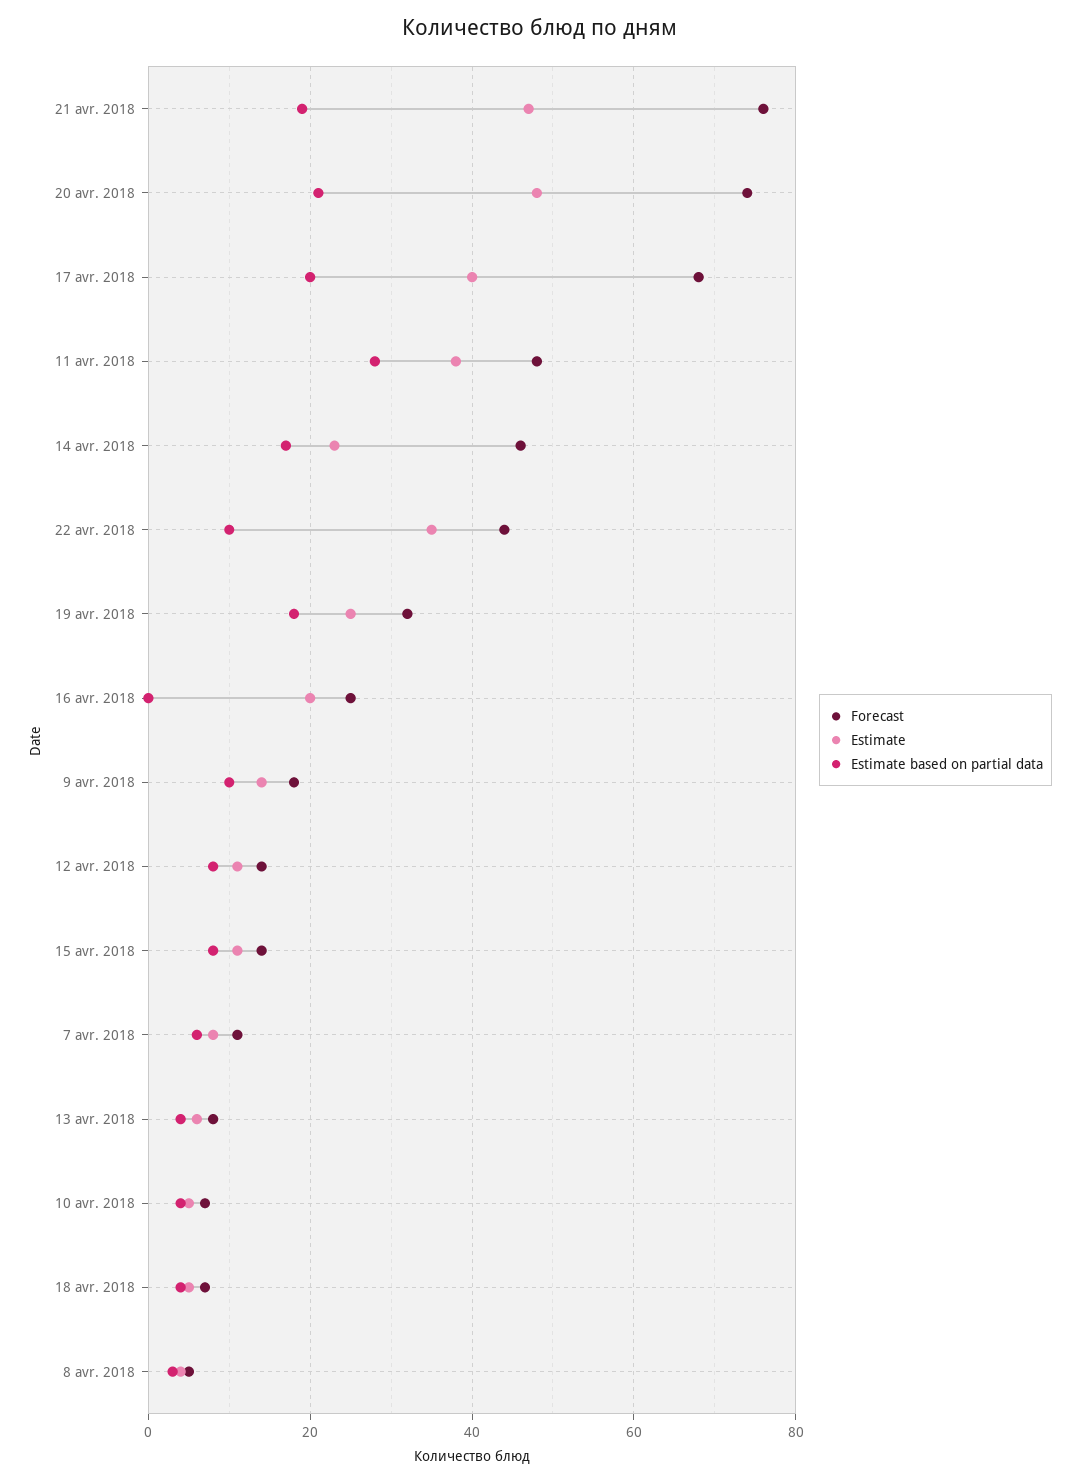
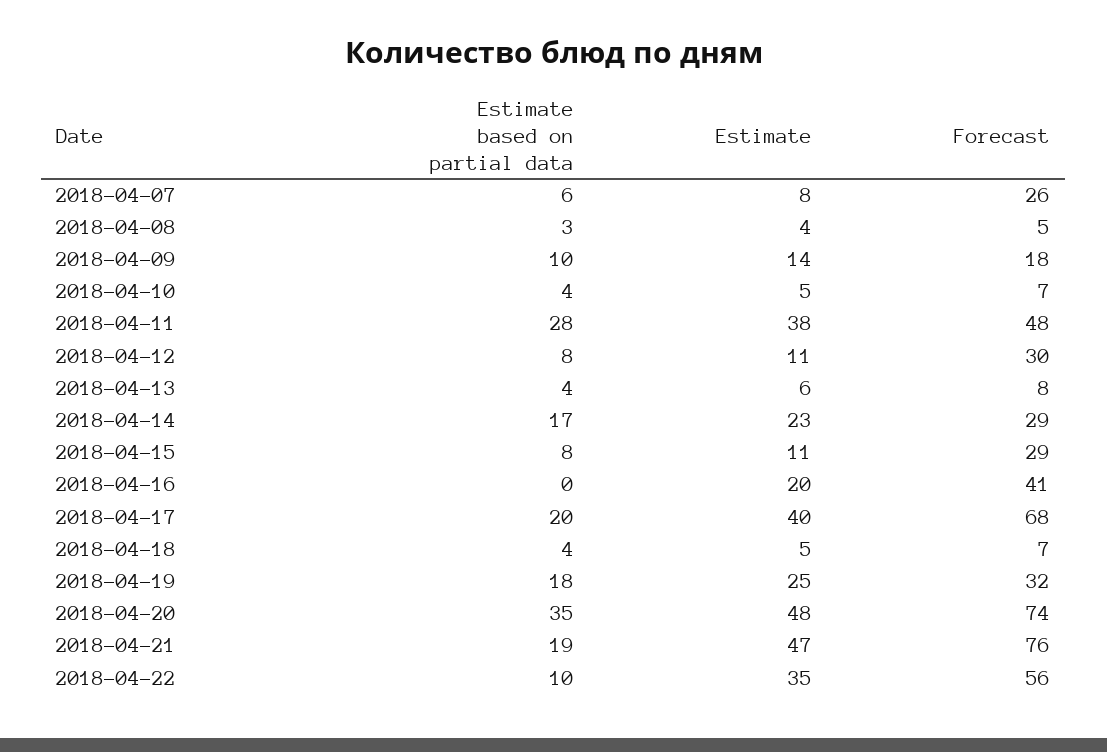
  {
    "Forecast": {
      "21 avr. 2018": 76,
      "20 avr. 2018": 74,
      "17 avr. 2018": 68,
      "11 avr. 2018": 48,
-     "14 avr. 2018": 45,
+     "14 avr. 2018": 29,
-     "22 avr. 2018": 45,
+     "22 avr. 2018": 56,
      "19 avr. 2018": 32,
-     "16 avr. 2018": 25,
+     "16 avr. 2018": 41,
      "9 avr. 2018": 18,
-     "12 avr. 2018": 15,
+     "12 avr. 2018": 30,
-     "15 avr. 2018": 15,
+     "15 avr. 2018": 29,
-     "7 avr. 2018": 10,
+     "7 avr. 2018": 26,
      "13 avr. 2018": 8,
      "10 avr. 2018": 7,
      "18 avr. 2018": 7,
      "8 avr. 2018": 5
    },
    "Estimate": {
      "21 avr. 2018": 47,
      "20 avr. 2018": 48,
      "17 avr. 2018": 40,
      "11 avr. 2018": 38,
      "14 avr. 2018": 23,
      "22 avr. 2018": 35,
      "19 avr. 2018": 25,
      "16 avr. 2018": 20,
      "9 avr. 2018": 14,
      "12 avr. 2018": 11,
      "15 avr. 2018": 11,
      "7 avr. 2018": 8,
      "13 avr. 2018": 6,
      "10 avr. 2018": 5,
      "18 avr. 2018": 5,
      "8 avr. 2018": 4
    },
    "Estimate based on partial data": {
      "21 avr. 2018": 19,
-     "20 avr. 2018": 20,
+     "20 avr. 2018": 35,
      "17 avr. 2018": 20,
      "11 avr. 2018": 28,
      "14 avr. 2018": 17,
      "22 avr. 2018": 10,
      "19 avr. 2018": 18,
      "16 avr. 2018": 0,
      "9 avr. 2018": 10,
      "12 avr. 2018": 8,
      "15 avr. 2018": 8,
      "7 avr. 2018": 6,
      "13 avr. 2018": 4,
      "10 avr. 2018": 4,
      "18 avr. 2018": 4,
      "8 avr. 2018": 3
    }
  }

